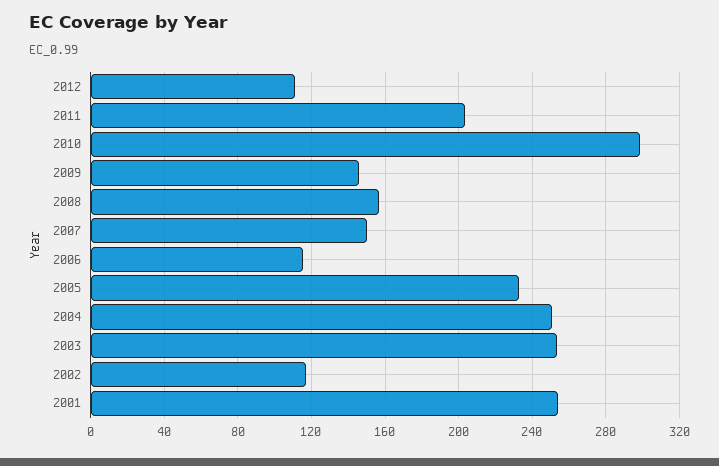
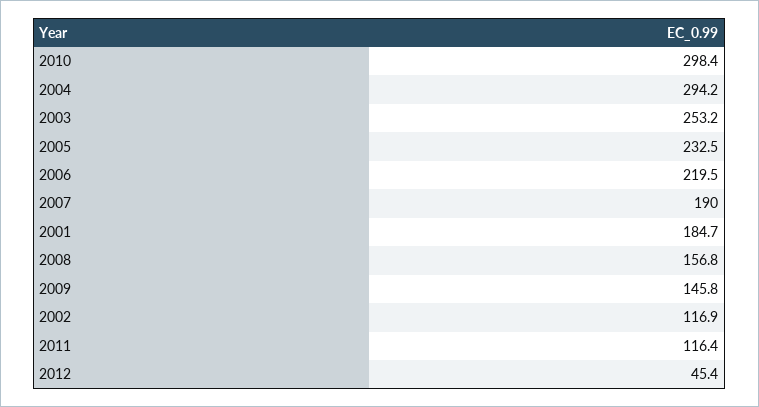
  {
-   "2012": 110,
+   "2012": 45.4,
-   "2011": 205,
+   "2011": 116.4,
    "2010": 298.4,
    "2009": 145.8,
    "2008": 156.8,
-   "2007": 150,
+   "2007": 190,
-   "2006": 115,
+   "2006": 219.5,
    "2005": 232.5,
-   "2004": 250,
+   "2004": 294.2,
    "2003": 253.2,
    "2002": 116.9,
-   "2001": 255
+   "2001": 184.7
  }

